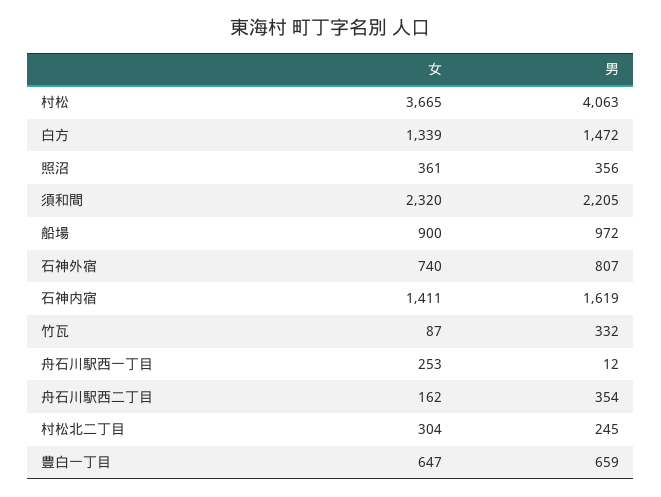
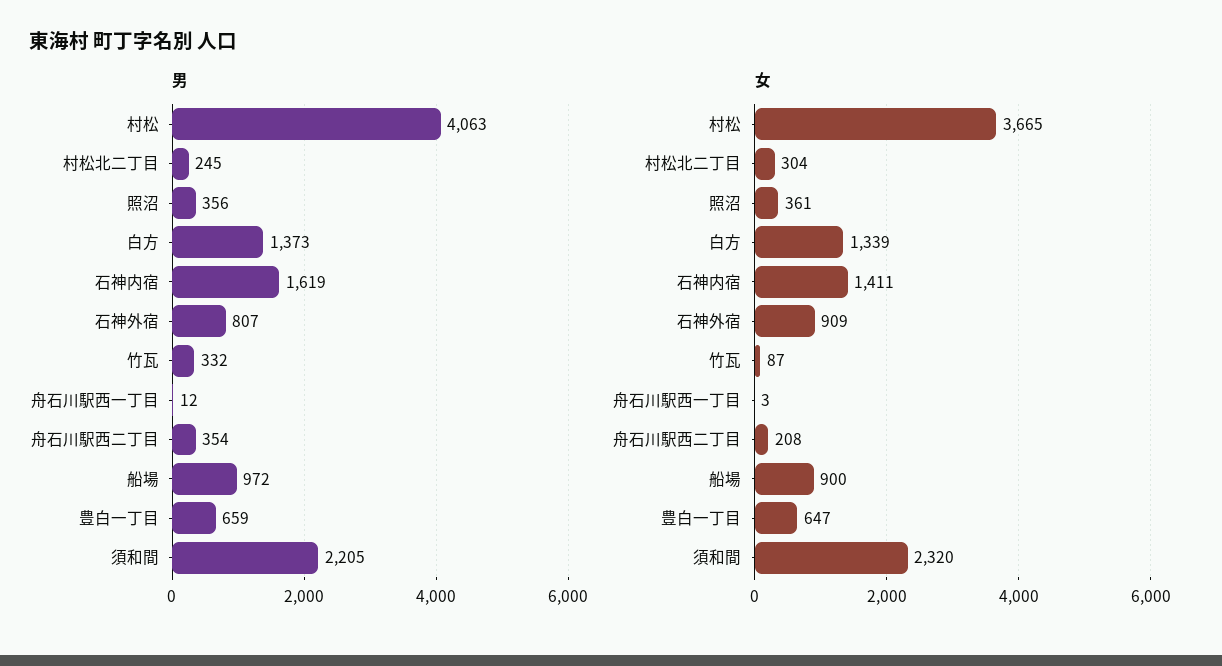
  {
    "女": {
      "村松": 3665,
      "白方": 1339,
      "照沼": 361,
      "須和間": 2320,
      "船場": 900,
-     "石神外宿": 740,
+     "石神外宿": 909,
      "石神内宿": 1411,
      "竹瓦": 87,
-     "舟石川駅西一丁目": 253,
+     "舟石川駅西一丁目": 3,
-     "舟石川駅西二丁目": 162,
+     "舟石川駅西二丁目": 208,
      "村松北二丁目": 304,
      "豊白一丁目": 647
    },
    "男": {
      "村松": 4063,
-     "白方": 1472,
+     "白方": 1373,
      "照沼": 356,
      "須和間": 2205,
      "船場": 972,
      "石神外宿": 807,
      "石神内宿": 1619,
      "竹瓦": 332,
      "舟石川駅西一丁目": 12,
      "舟石川駅西二丁目": 354,
      "村松北二丁目": 245,
      "豊白一丁目": 659
    }
  }

